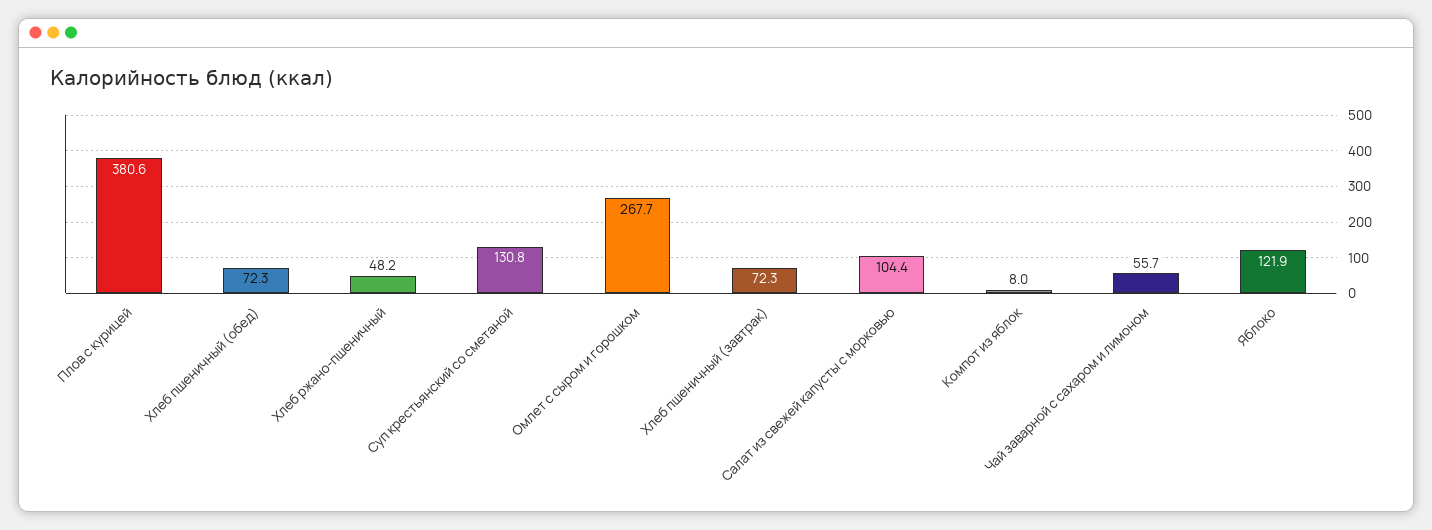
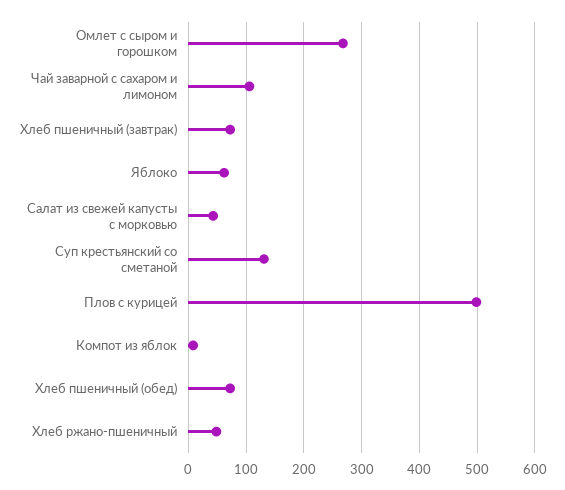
  {
-   "Плов с курицей": 380.6,
+   "Плов с курицей": 500,
    "Хлеб пшеничный (обед)": 72.3,
    "Хлеб ржано-пшеничный": 48.2,
    "Суп крестьянский со сметаной": 130.8,
    "Омлет с сыром и горошком": 267.7,
    "Хлеб пшеничный (завтрак)": 72.3,
-   "Салат из свежей капусты с морковью": 104.4,
+   "Салат из свежей капусты с морковью": 40,
    "Компот из яблок": 8,
-   "Чай заварной с сахаром и лимоном": 55.7,
+   "Чай заварной с сахаром и лимоном": 100,
-   "Яблоко": 121.9
+   "Яблоко": 60
  }

